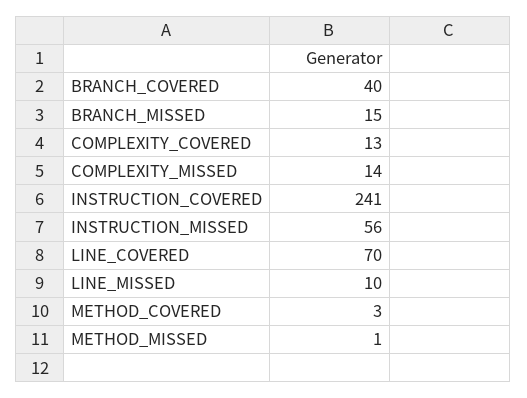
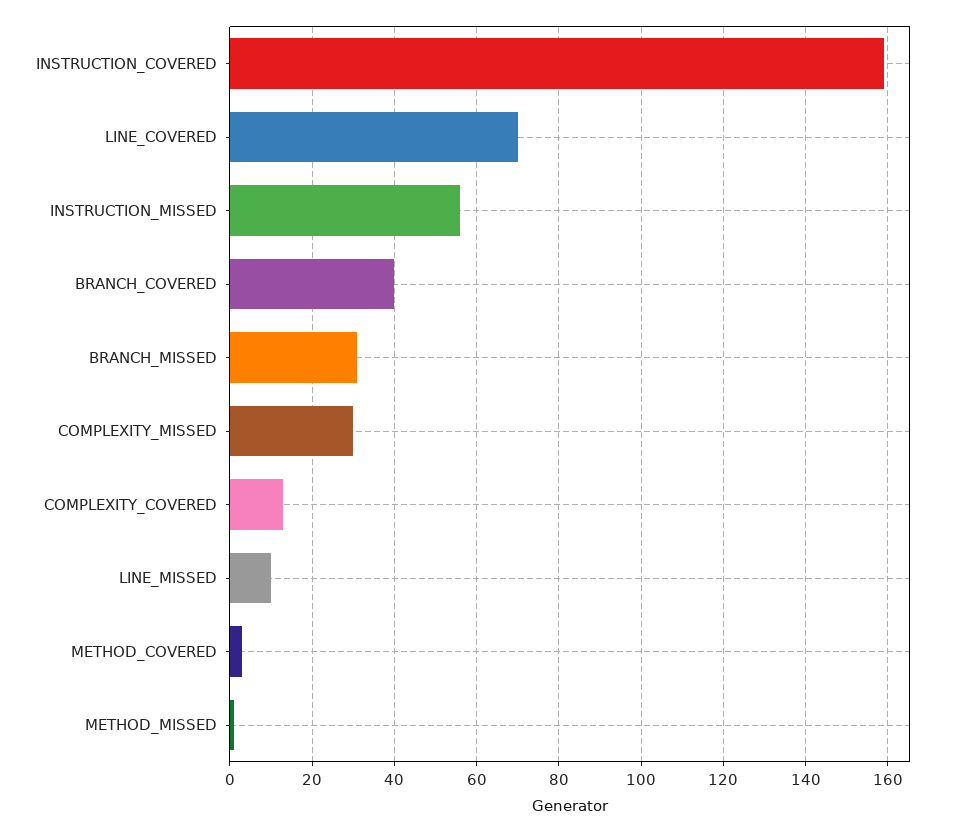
  {
    "BRANCH_COVERED": 40,
-   "BRANCH_MISSED": 15,
+   "BRANCH_MISSED": 30,
    "COMPLEXITY_COVERED": 13,
-   "COMPLEXITY_MISSED": 14,
+   "COMPLEXITY_MISSED": 30,
-   "INSTRUCTION_COVERED": 241,
+   "INSTRUCTION_COVERED": 160,
    "INSTRUCTION_MISSED": 56,
    "LINE_COVERED": 70,
    "LINE_MISSED": 10,
    "METHOD_COVERED": 3,
    "METHOD_MISSED": 1
  }

